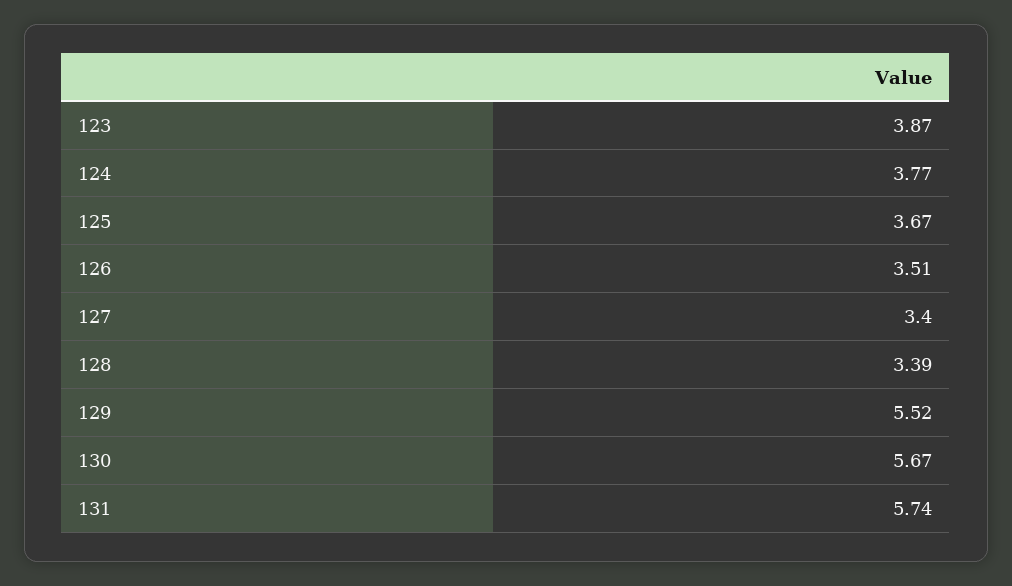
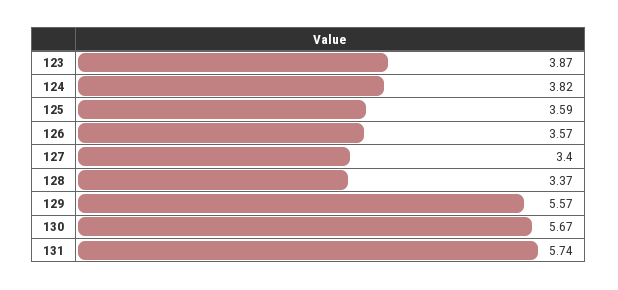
  {
    "123": 3.87,
-   "124": 3.77,
+   "124": 3.82,
-   "125": 3.67,
+   "125": 3.59,
-   "126": 3.51,
+   "126": 3.57,
    "127": 3.4,
-   "128": 3.39,
+   "128": 3.37,
-   "129": 5.52,
+   "129": 5.57,
    "130": 5.67,
    "131": 5.74
  }

